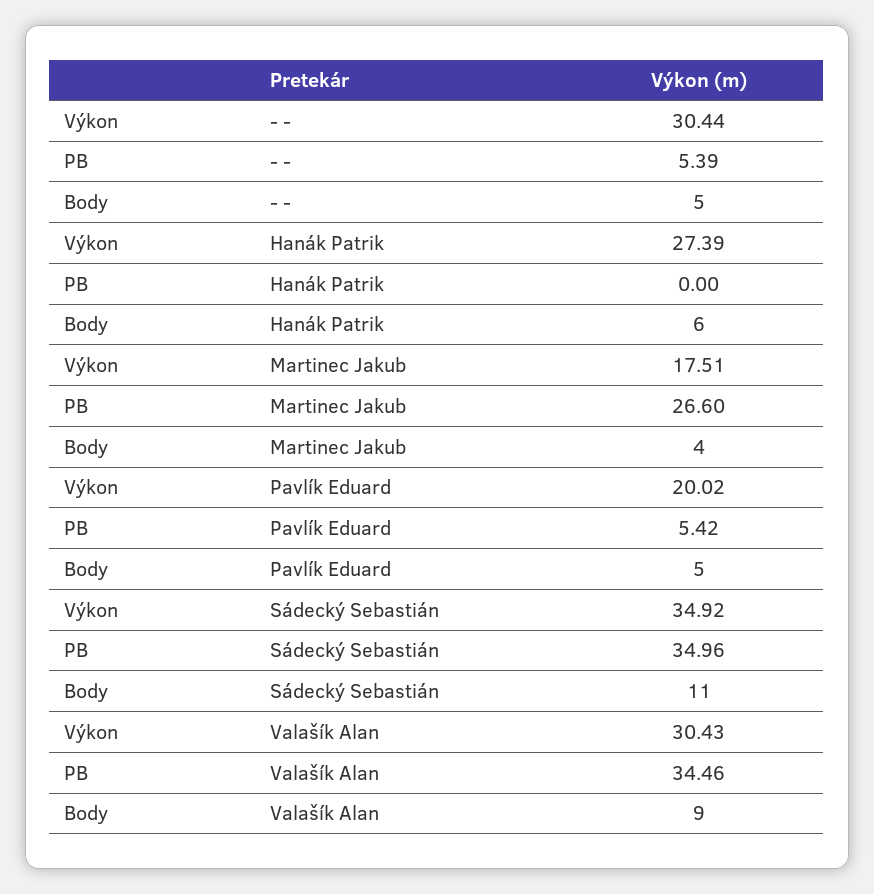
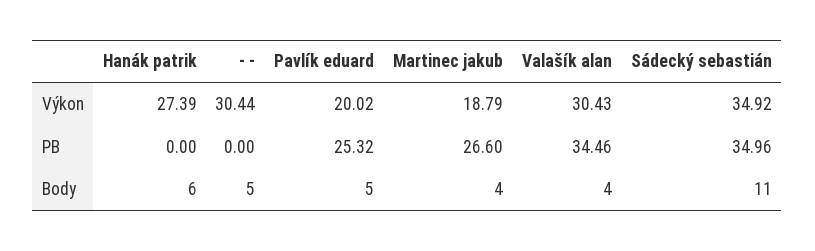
  {
    "Výkon": {
      "- -": 30.44,
      "Hanák Patrik": 27.39,
-     "Martinec Jakub": 17.51,
+     "Martinec Jakub": 18.79,
      "Pavlík Eduard": 20.02,
      "Sádecký Sebastián": 34.92,
      "Valašík Alan": 30.43
    },
    "PB": {
-     "- -": 5.39,
+     "- -": 0,
      "Hanák Patrik": 0,
      "Martinec Jakub": 26.6,
-     "Pavlík Eduard": 5.42,
+     "Pavlík Eduard": 25.32,
      "Sádecký Sebastián": 34.96,
      "Valašík Alan": 34.46
    },
    "Body": {
      "- -": 5,
      "Hanák Patrik": 6,
      "Martinec Jakub": 4,
      "Pavlík Eduard": 5,
      "Sádecký Sebastián": 11,
-     "Valašík Alan": 9
+     "Valašík Alan": 4
    }
  }

